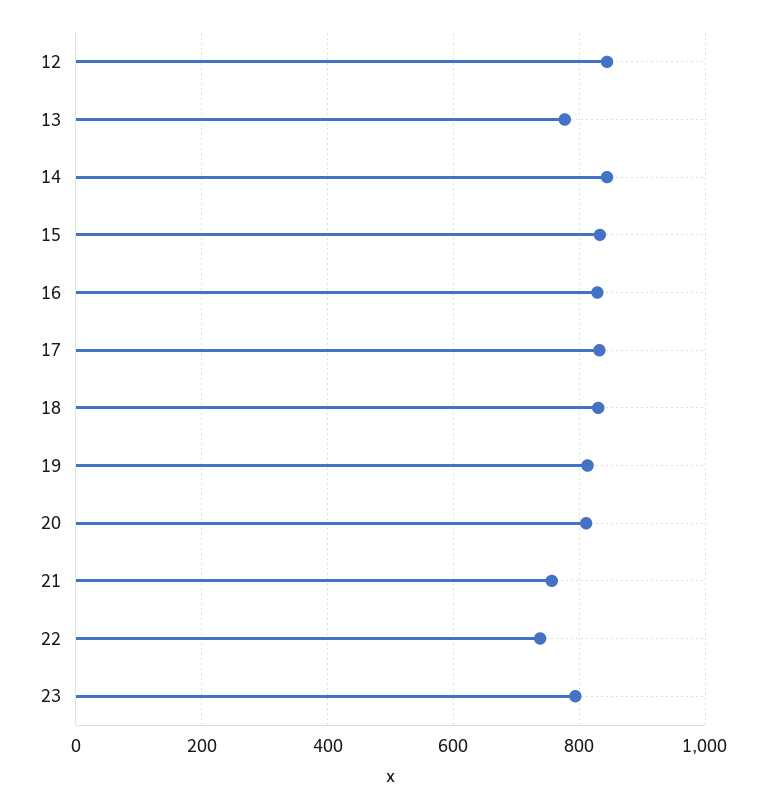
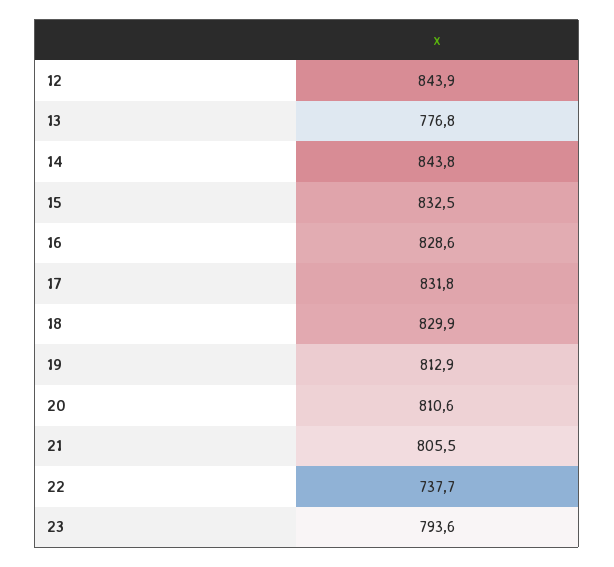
  {
    "12": 843.9,
    "13": 776.8,
    "14": 843.8,
    "15": 832.5,
    "16": 828.6,
    "17": 831.8,
    "18": 829.9,
    "19": 812.9,
    "20": 810.6,
-   "21": 760,
+   "21": 805.5,
    "22": 737.7,
    "23": 793.6
  }

